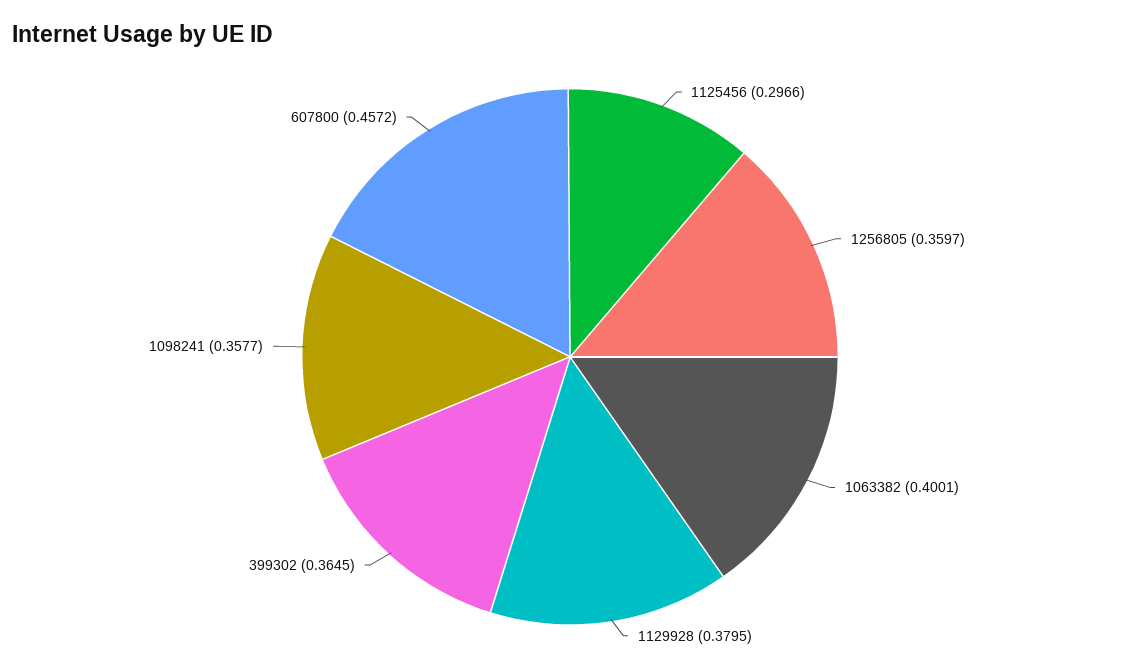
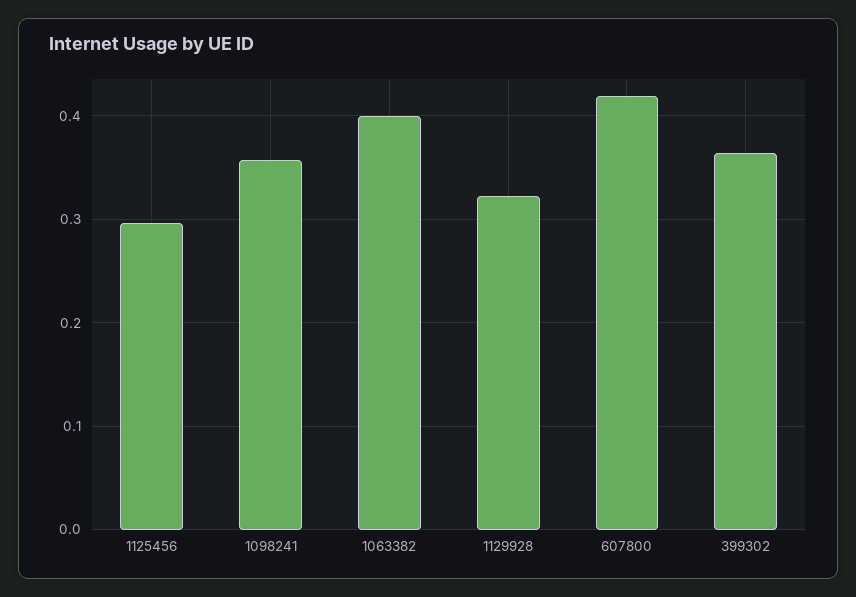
  {
    "1125456": 0.2966,
-   "1256805": 0.3597,
    "1063382": 0.4001,
-   "1129928": 0.3795,
+   "1129928": 0.32,
    "399302": 0.3645,
    "1098241": 0.3577,
-   "607800": 0.4572
+   "607800": 0.42
  }

